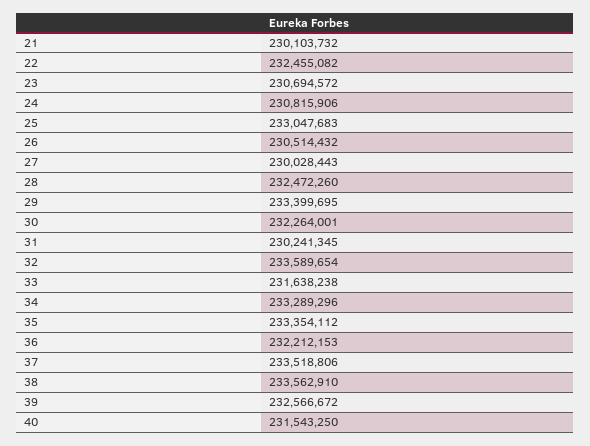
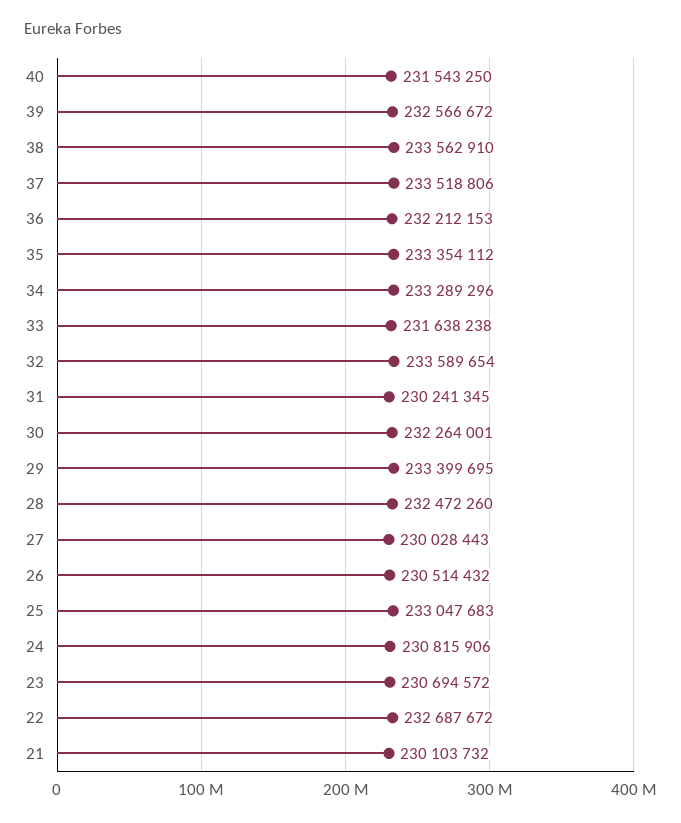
  {
    "21": 230103732,
-   "22": 232455082,
+   "22": 232687672,
    "23": 230694572,
    "24": 230815906,
    "25": 233047683,
    "26": 230514432,
    "27": 230028443,
    "28": 232472260,
    "29": 233399695,
    "30": 232264001,
    "31": 230241345,
    "32": 233589654,
    "33": 231638238,
    "34": 233289296,
    "35": 233354112,
    "36": 232212153,
    "37": 233518806,
    "38": 233562910,
    "39": 232566672,
    "40": 231543250
  }

